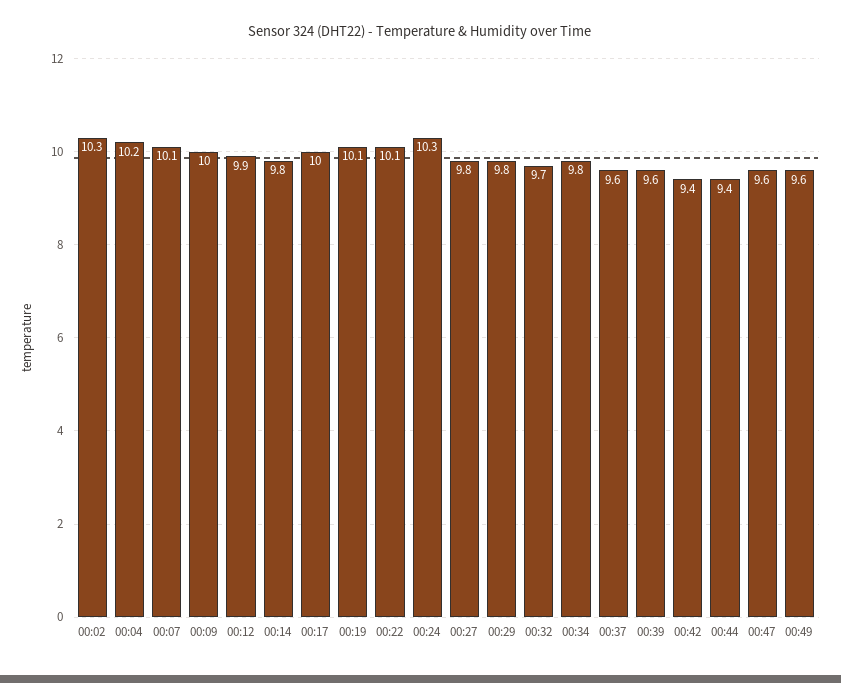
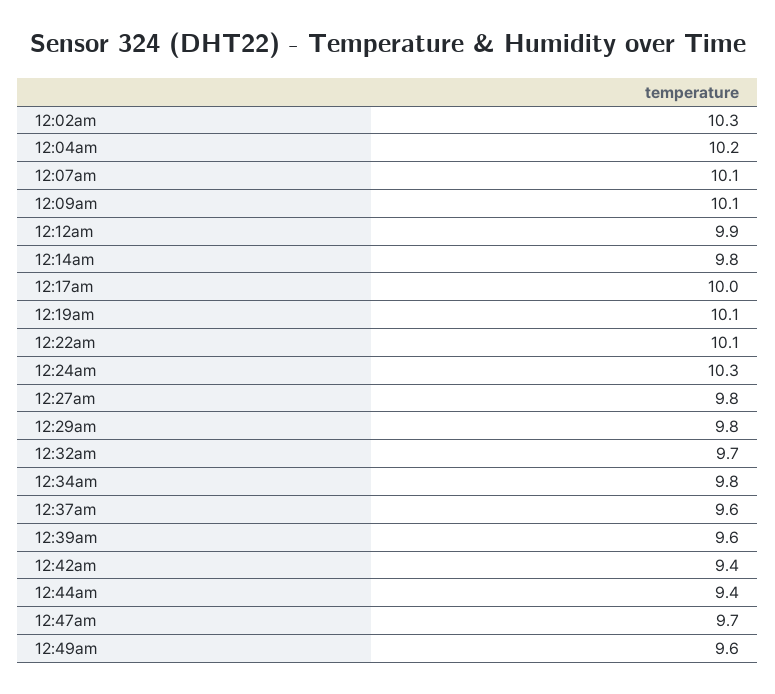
  {
    "00:02": 10.3,
    "00:04": 10.2,
    "00:07": 10.1,
-   "00:09": 10,
+   "00:09": 10.1,
    "00:12": 9.9,
    "00:14": 9.8,
    "00:17": 10,
    "00:19": 10.1,
    "00:22": 10.1,
    "00:24": 10.3,
    "00:27": 9.8,
    "00:29": 9.8,
    "00:32": 9.7,
    "00:34": 9.8,
    "00:37": 9.6,
    "00:39": 9.6,
    "00:42": 9.4,
    "00:44": 9.4,
-   "00:47": 9.6,
+   "00:47": 9.7,
    "00:49": 9.6
  }

